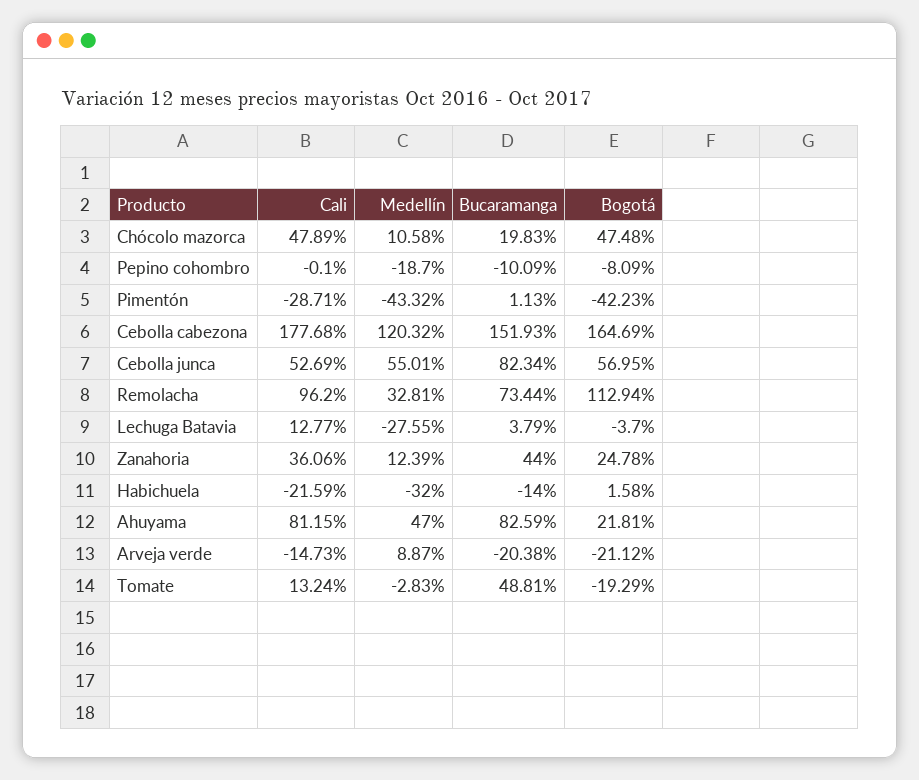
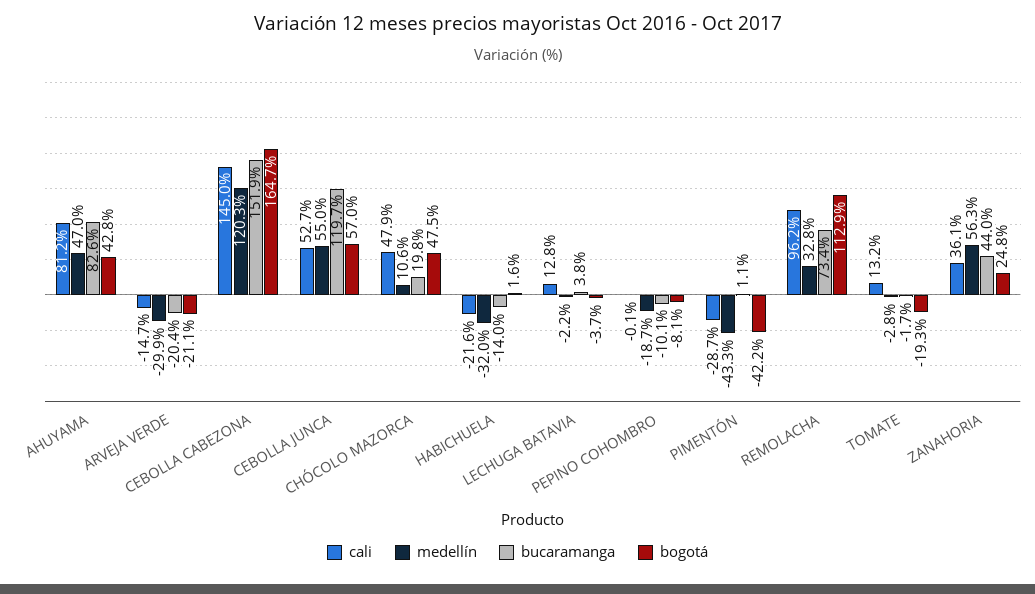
  {
    "Cali": {
      "Chócolo mazorca": 47.89,
      "Pepino cohombro": -0.1,
      "Pimentón": -28.71,
-     "Cebolla cabezona": 177.68,
+     "Cebolla cabezona": 145,
      "Cebolla junca": 52.69,
      "Remolacha": 96.2,
      "Lechuga Batavia": 12.77,
      "Zanahoria": 36.06,
      "Habichuela": -21.59,
      "Ahuyama": 81.15,
      "Arveja verde": -14.73,
      "Tomate": 13.24
    },
    "Medellín": {
      "Chócolo mazorca": 10.58,
      "Pepino cohombro": -18.7,
      "Pimentón": -43.32,
      "Cebolla cabezona": 120.32,
      "Cebolla junca": 55.01,
      "Remolacha": 32.81,
-     "Lechuga Batavia": -27.55,
+     "Lechuga Batavia": -2.2,
-     "Zanahoria": 12.39,
+     "Zanahoria": 56.3,
      "Habichuela": -32,
      "Ahuyama": 47,
-     "Arveja verde": 8.87,
+     "Arveja verde": -29.9,
      "Tomate": -2.83
    },
    "Bucaramanga": {
      "Chócolo mazorca": 19.83,
      "Pepino cohombro": -10.09,
      "Pimentón": 1.13,
      "Cebolla cabezona": 151.93,
-     "Cebolla junca": 82.34,
+     "Cebolla junca": 119.7,
      "Remolacha": 73.44,
      "Lechuga Batavia": 3.79,
      "Zanahoria": 44,
      "Habichuela": -14,
      "Ahuyama": 82.59,
      "Arveja verde": -20.38,
-     "Tomate": 48.81
+     "Tomate": -1.7
    },
    "Bogotá": {
      "Chócolo mazorca": 47.48,
      "Pepino cohombro": -8.09,
      "Pimentón": -42.23,
      "Cebolla cabezona": 164.69,
      "Cebolla junca": 56.95,
      "Remolacha": 112.94,
      "Lechuga Batavia": -3.7,
      "Zanahoria": 24.78,
      "Habichuela": 1.58,
-     "Ahuyama": 21.81,
+     "Ahuyama": 42.8,
      "Arveja verde": -21.12,
      "Tomate": -19.29
    }
  }

